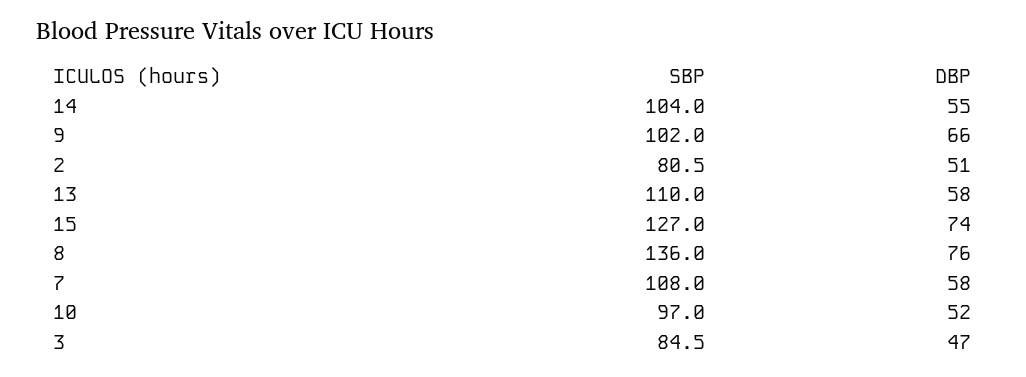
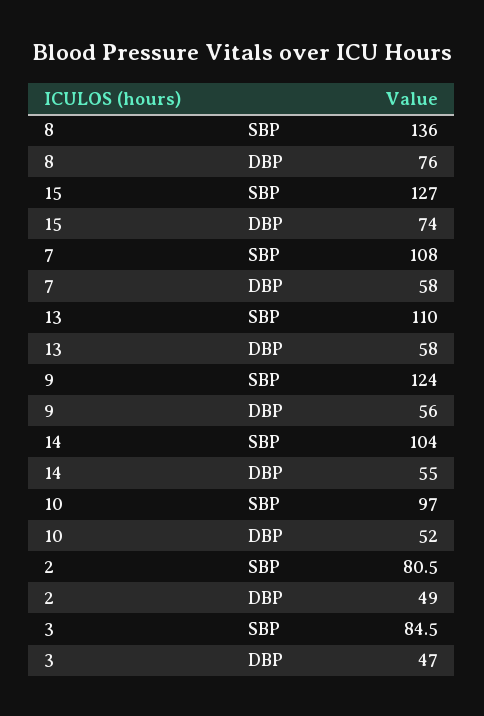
  {
    "SBP": {
      "14": 104,
-     "9": 102,
+     "9": 124,
      "2": 80.5,
      "13": 110,
      "15": 127,
      "8": 136,
      "7": 108,
      "10": 97,
      "3": 84.5
    },
    "DBP": {
      "14": 55,
-     "9": 66,
+     "9": 56,
-     "2": 51,
+     "2": 49,
      "13": 58,
      "15": 74,
      "8": 76,
      "7": 58,
      "10": 52,
      "3": 47
    }
  }

